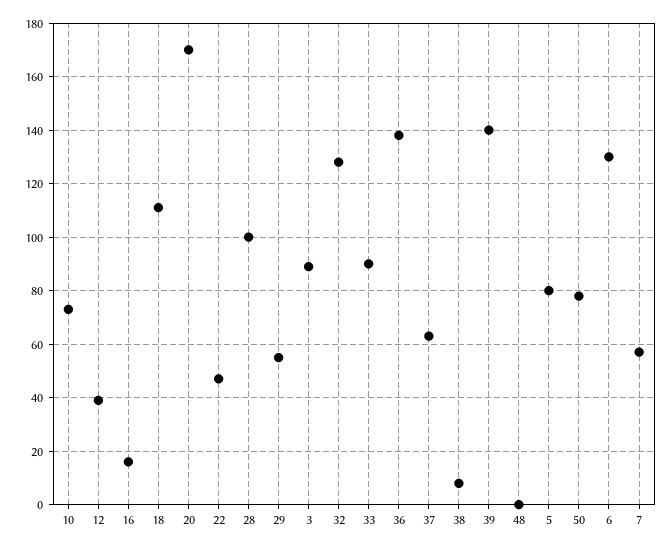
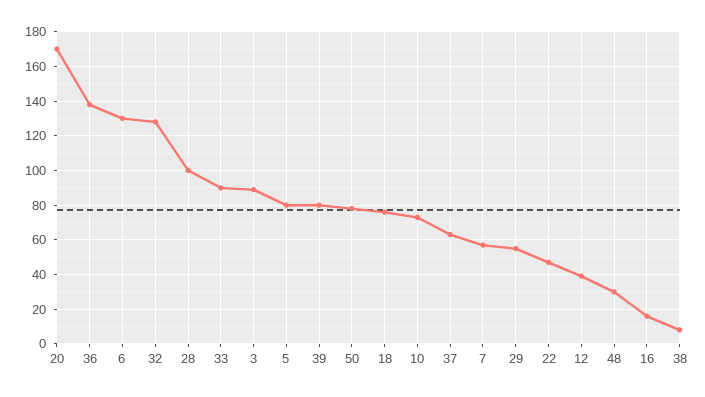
  {
    "10": 75,
    "12": 40,
    "16": 15,
-   "18": 110,
+   "18": 75,
    "20": 170,
    "22": 45,
    "28": 100,
    "29": 55,
    "3": 90,
    "32": 130,
    "33": 90,
    "36": 140,
    "37": 65,
    "38": 10,
-   "39": 140,
+   "39": 80,
-   "48": 0,
+   "48": 30,
    "5": 80,
    "50": 80,
    "6": 130,
    "7": 55
  }

